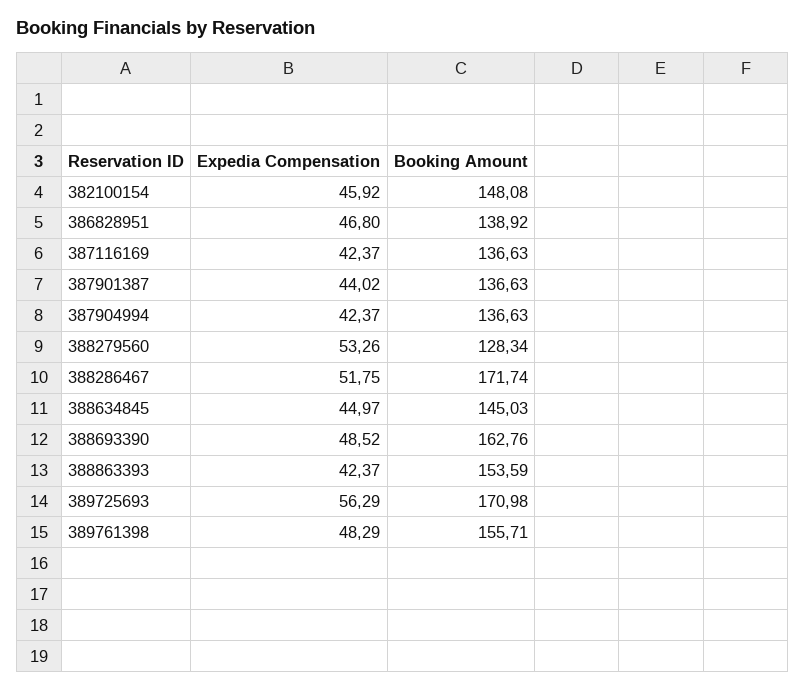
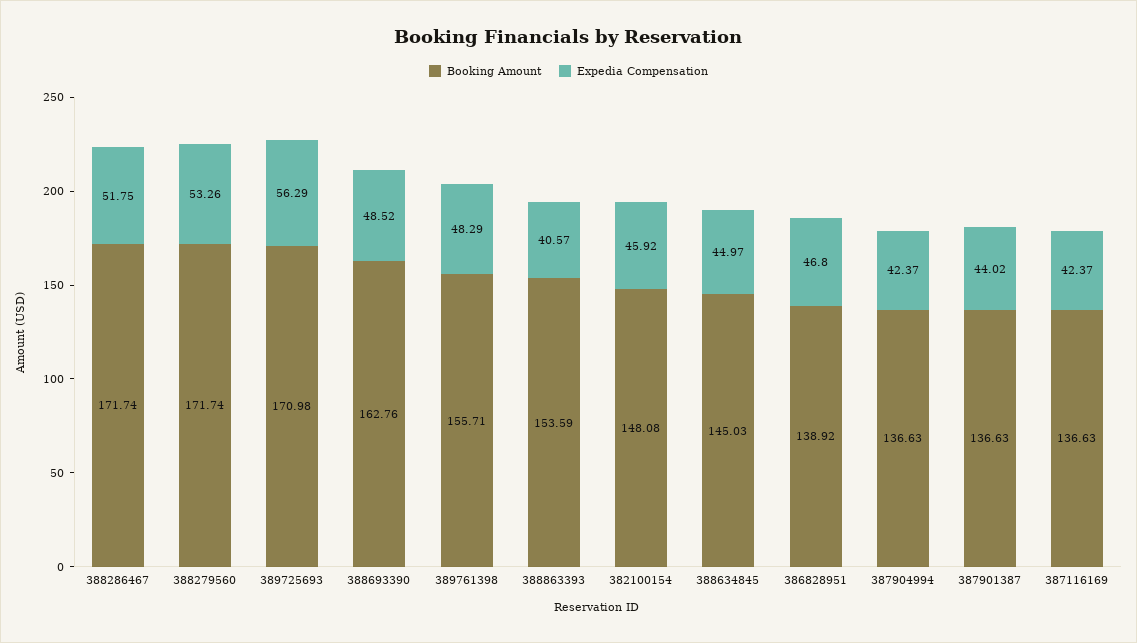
  {
    "Expedia Compensation": {
      "382100154": 45.92,
      "386828951": 46.8,
      "387116169": 42.37,
      "387901387": 44.02,
      "387904994": 42.37,
      "388279560": 53.26,
      "388286467": 51.75,
      "388634845": 44.97,
      "388693390": 48.52,
-     "388863393": 42.37,
+     "388863393": 40.57,
      "389725693": 56.29,
      "389761398": 48.29
    },
    "Booking Amount": {
      "382100154": 148.08,
      "386828951": 138.92,
      "387116169": 136.63,
      "387901387": 136.63,
      "387904994": 136.63,
-     "388279560": 128.34,
+     "388279560": 171.74,
      "388286467": 171.74,
      "388634845": 145.03,
      "388693390": 162.76,
      "388863393": 153.59,
      "389725693": 170.98,
      "389761398": 155.71
    }
  }

